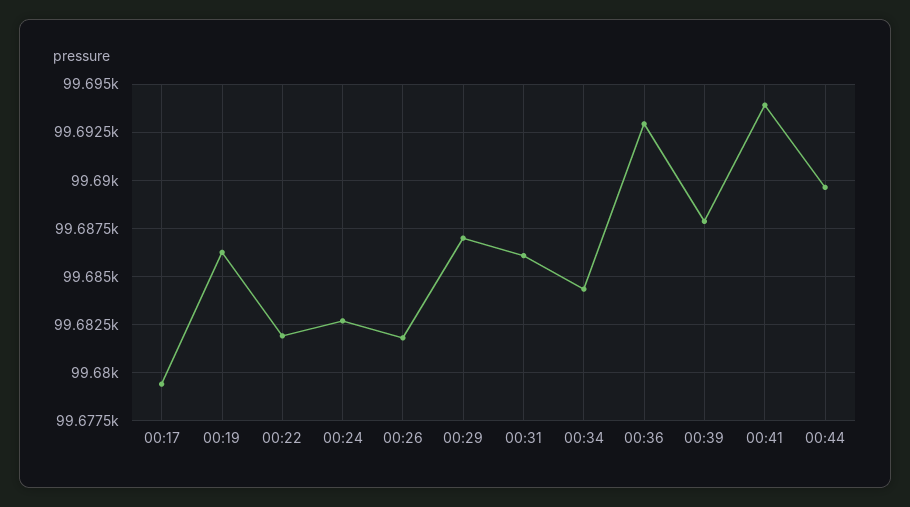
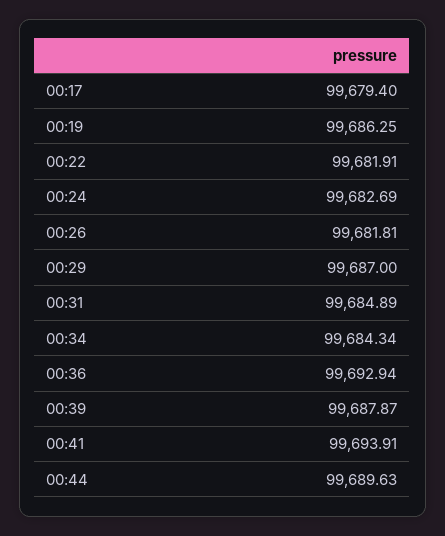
  {
    "00:17": 99679.4,
    "00:19": 99686.25,
    "00:22": 99681.91,
    "00:24": 99682.69,
    "00:26": 99681.81,
    "00:29": 99687,
-   "00:31": 99686,
+   "00:31": 99684.89,
    "00:34": 99684.34,
    "00:36": 99692.94,
    "00:39": 99687.87,
    "00:41": 99693.91,
    "00:44": 99689.63
  }

